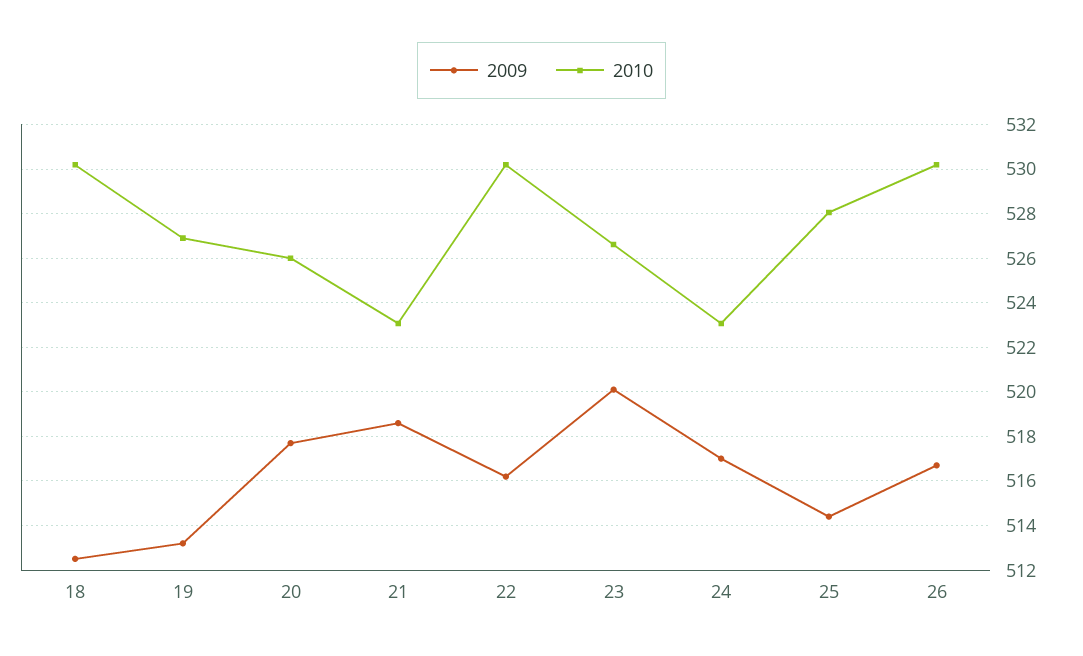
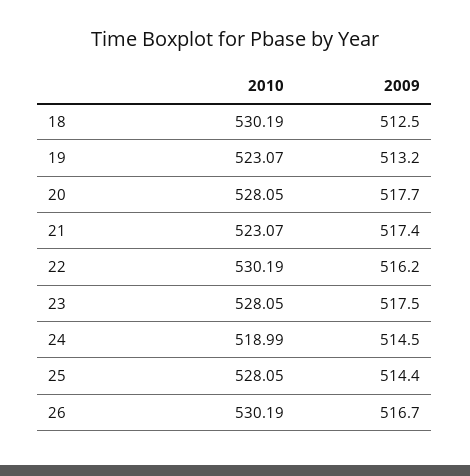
  {
    "2009": {
      "18": 512.5,
      "19": 513.2,
      "20": 517.7,
-     "21": 518.5,
+     "21": 517.4,
      "22": 516.2,
-     "23": 520,
+     "23": 517.5,
-     "24": 517,
+     "24": 514.5,
      "25": 514.4,
      "26": 516.7
    },
    "2010": {
      "18": 530.19,
-     "19": 527,
+     "19": 523.07,
-     "20": 526,
+     "20": 528.05,
      "21": 523.07,
      "22": 530.19,
-     "23": 526.5,
+     "23": 528.05,
-     "24": 523,
+     "24": 518.99,
      "25": 528.05,
      "26": 530.19
    }
  }

